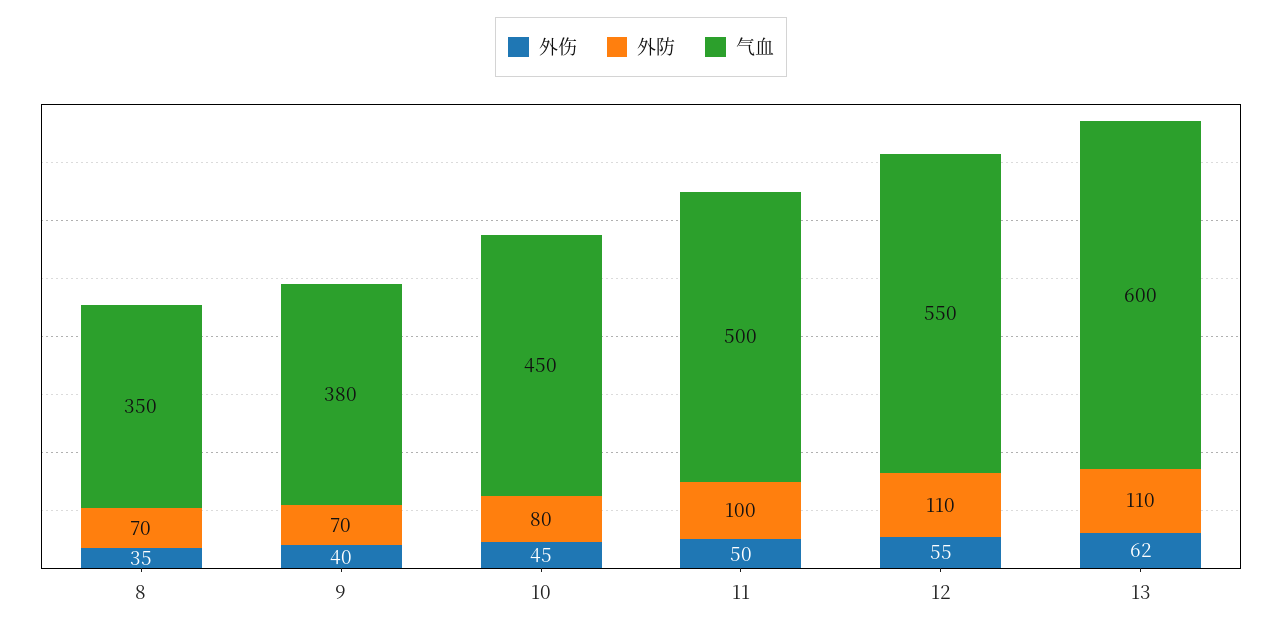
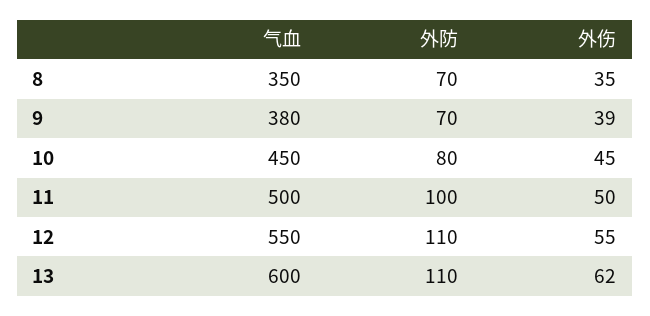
  {
    "外伤": {
      "8": 35,
-     "9": 40,
+     "9": 39,
      "10": 45,
      "11": 50,
      "12": 55,
      "13": 62
    },
    "外防": {
      "8": 70,
      "9": 70,
      "10": 80,
      "11": 100,
      "12": 110,
      "13": 110
    },
    "气血": {
      "8": 350,
      "9": 380,
      "10": 450,
      "11": 500,
      "12": 550,
      "13": 600
    }
  }

